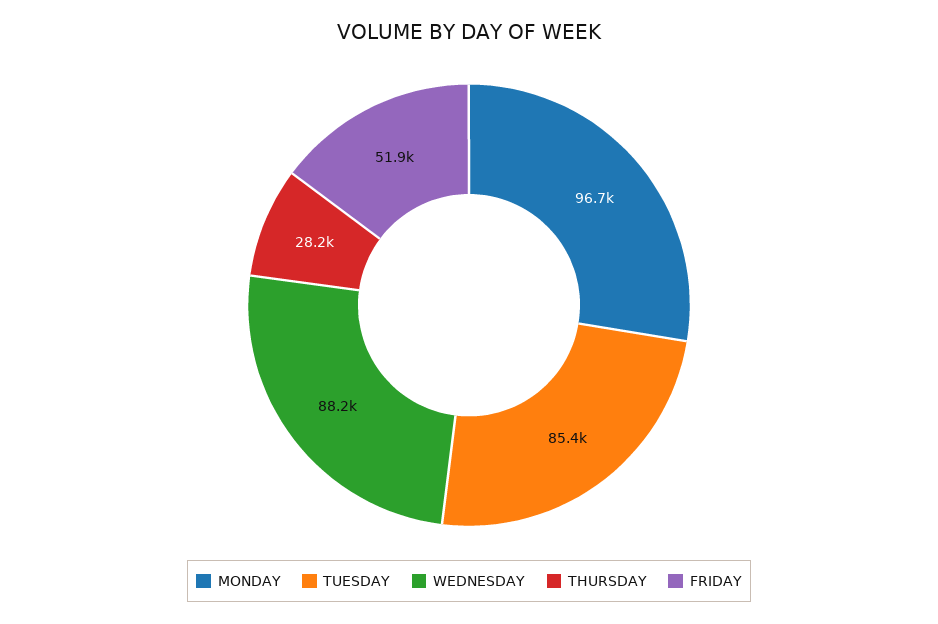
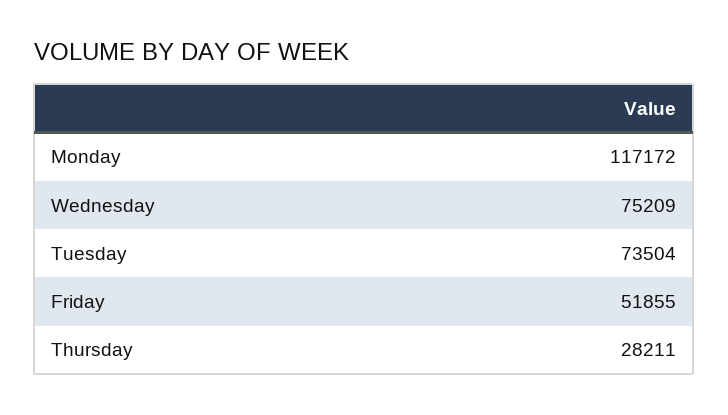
  {
-   "MONDAY": 96700,
+   "MONDAY": 117172,
-   "TUESDAY": 85400,
+   "TUESDAY": 73504,
-   "WEDNESDAY": 88200,
+   "WEDNESDAY": 75209,
    "THURSDAY": 28211,
    "FRIDAY": 51855
  }

